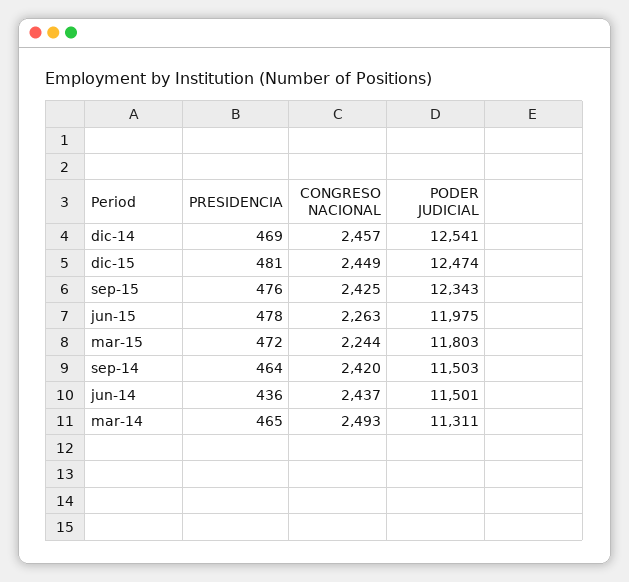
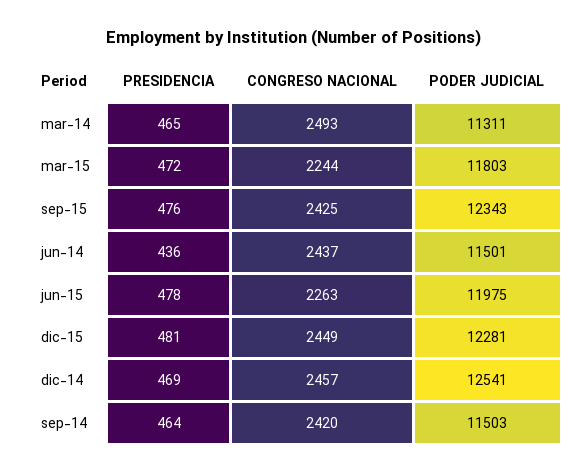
  {
    "PRESIDENCIA": {
      "dic-14": 469,
      "dic-15": 481,
      "sep-15": 476,
      "jun-15": 478,
      "mar-15": 472,
      "sep-14": 464,
      "jun-14": 436,
      "mar-14": 465
    },
    "CONGRESO NACIONAL": {
      "dic-14": 2457,
      "dic-15": 2449,
      "sep-15": 2425,
      "jun-15": 2263,
      "mar-15": 2244,
      "sep-14": 2420,
      "jun-14": 2437,
      "mar-14": 2493
    },
    "PODER JUDICIAL": {
      "dic-14": 12541,
-     "dic-15": 12474,
+     "dic-15": 12281,
      "sep-15": 12343,
      "jun-15": 11975,
      "mar-15": 11803,
      "sep-14": 11503,
      "jun-14": 11501,
      "mar-14": 11311
    }
  }

